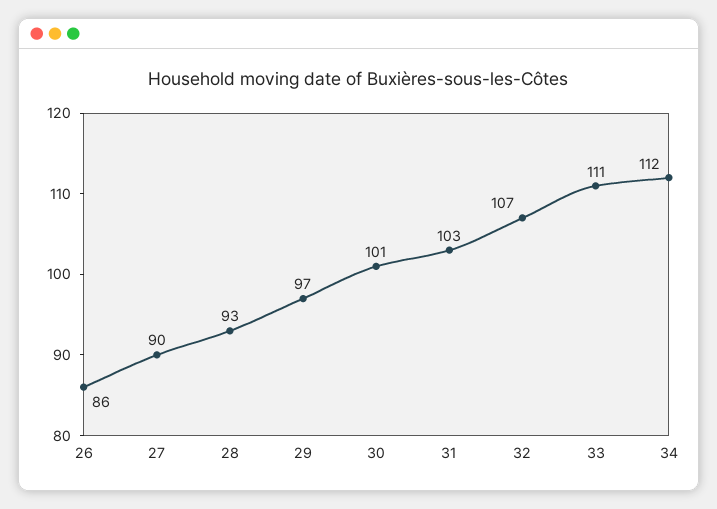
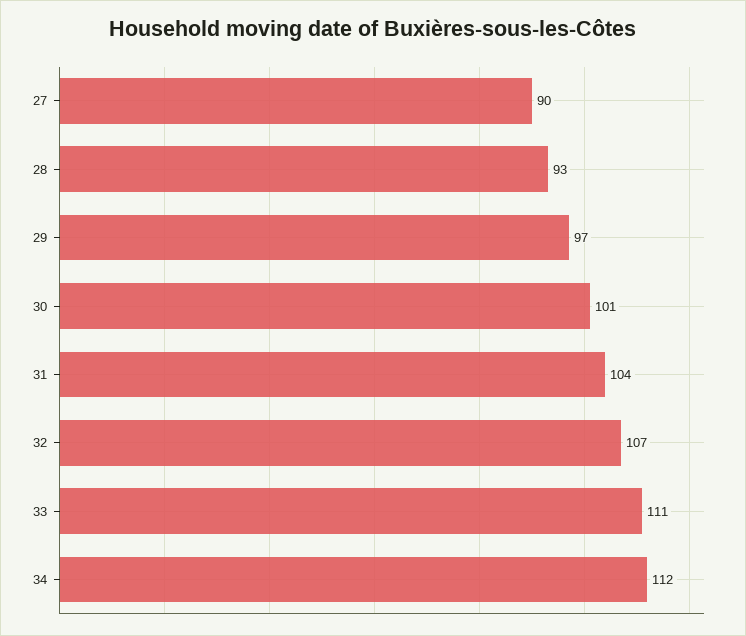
  {
-   "26": 86,
    "27": 90,
    "28": 93,
    "29": 97,
    "30": 101,
-   "31": 103,
+   "31": 104,
    "32": 107,
    "33": 111,
    "34": 112
  }

